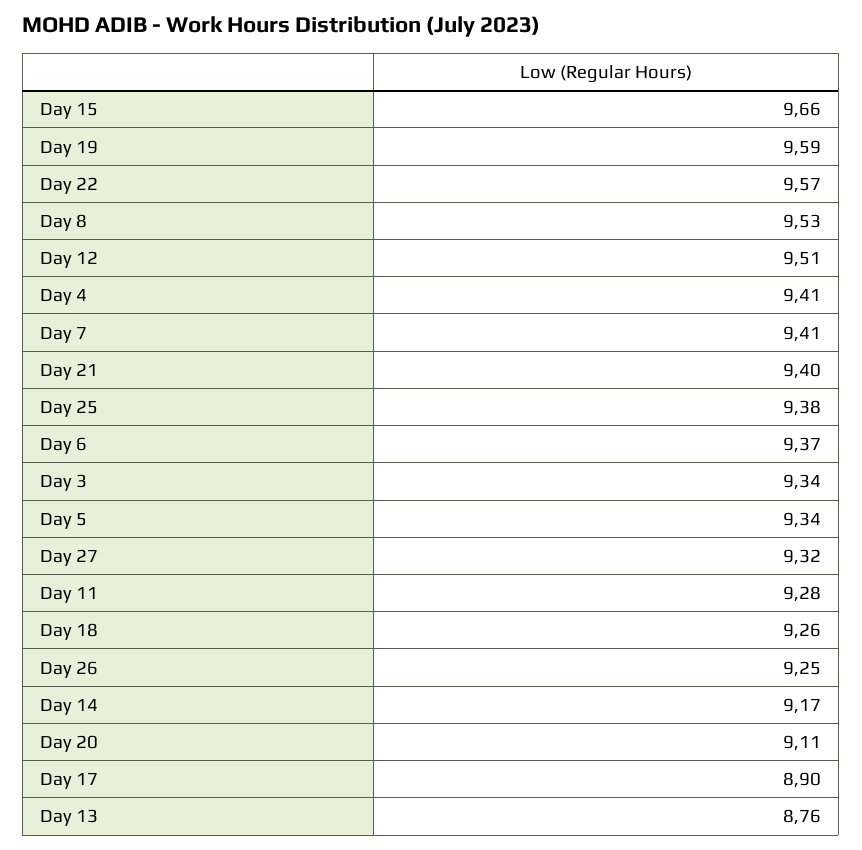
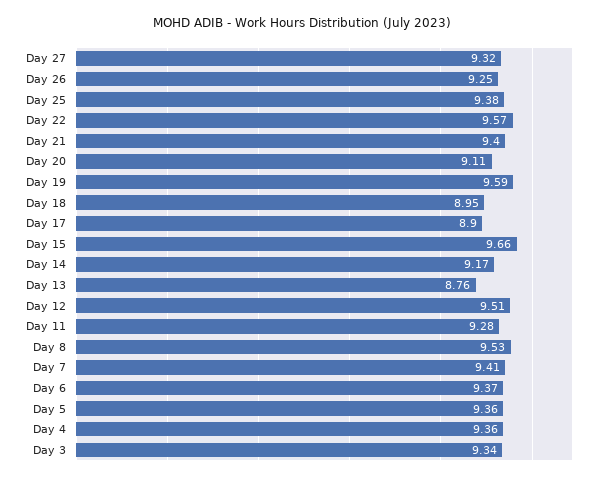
  {
    "Day 15": 9.66,
    "Day 19": 9.59,
    "Day 22": 9.57,
    "Day 8": 9.53,
    "Day 12": 9.51,
-   "Day 4": 9.41,
+   "Day 4": 9.36,
    "Day 7": 9.41,
    "Day 21": 9.4,
    "Day 25": 9.38,
    "Day 6": 9.37,
    "Day 3": 9.34,
-   "Day 5": 9.34,
+   "Day 5": 9.36,
    "Day 27": 9.32,
    "Day 11": 9.28,
-   "Day 18": 9.26,
+   "Day 18": 8.95,
    "Day 26": 9.25,
    "Day 14": 9.17,
    "Day 20": 9.11,
    "Day 17": 8.9,
    "Day 13": 8.76
  }

